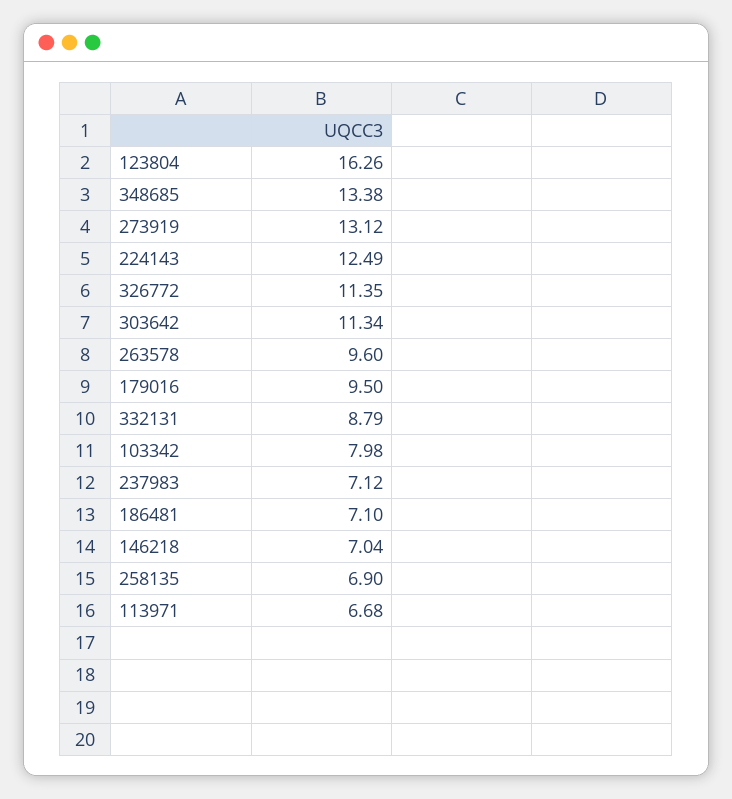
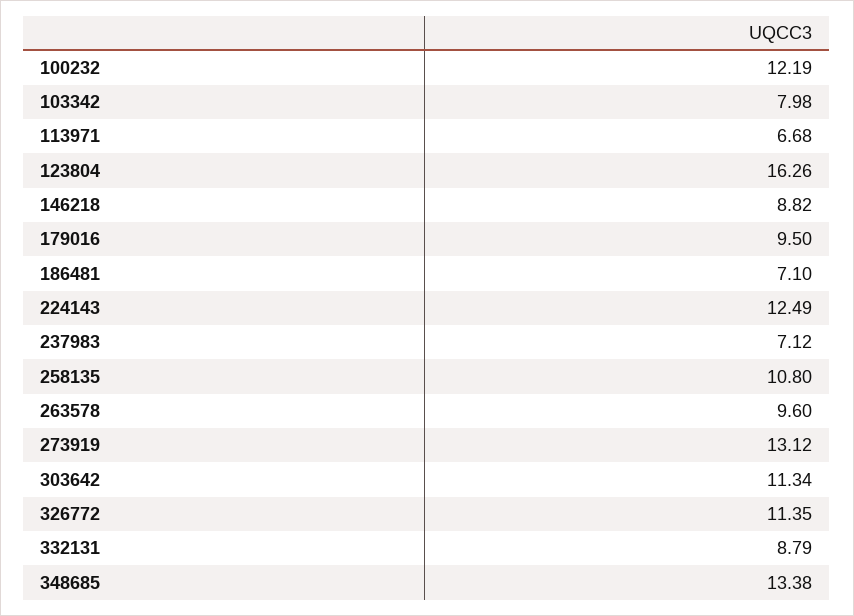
  {
    "123804": 16.26,
    "348685": 13.38,
    "273919": 13.12,
    "224143": 12.49,
    "326772": 11.35,
    "303642": 11.34,
    "263578": 9.6,
    "179016": 9.5,
    "332131": 8.79,
    "103342": 7.98,
    "237983": 7.12,
    "186481": 7.1,
-   "146218": 7.04,
+   "146218": 8.82,
-   "258135": 6.9,
+   "258135": 10.8,
-   "113971": 6.68
+   "113971": 6.68,
+   "100232": 12.19
  }

